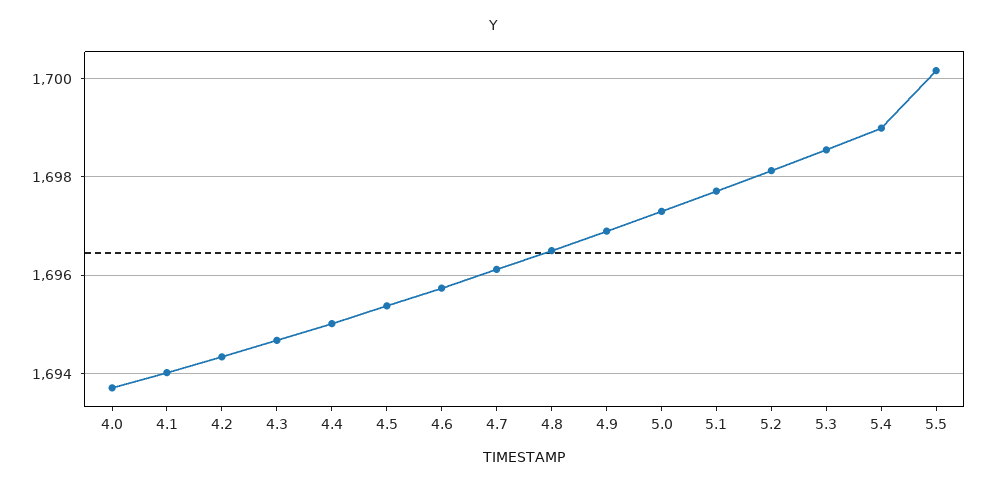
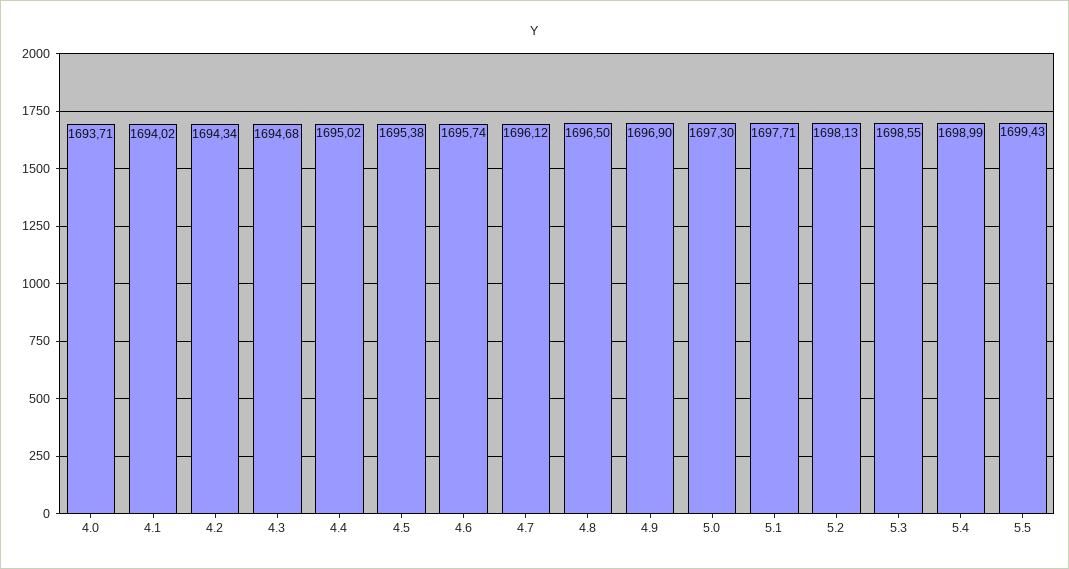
  {
    "4.0": 1693.71,
    "4.1": 1694.02,
    "4.2": 1694.34,
    "4.3": 1694.68,
    "4.4": 1695.02,
    "4.5": 1695.38,
    "4.6": 1695.74,
    "4.7": 1696.12,
    "4.8": 1696.5,
    "4.9": 1696.9,
    "5.0": 1697.3,
    "5.1": 1697.71,
    "5.2": 1698.13,
    "5.3": 1698.55,
    "5.4": 1698.99,
-   "5.5": 1700.2
+   "5.5": 1699.43
  }

